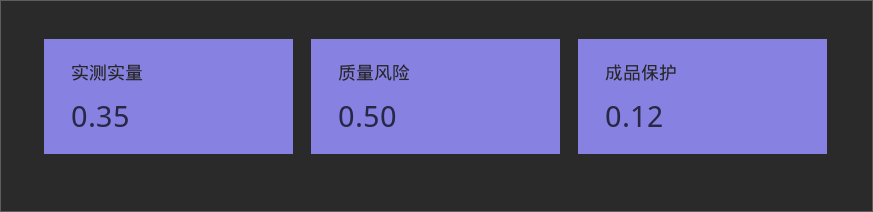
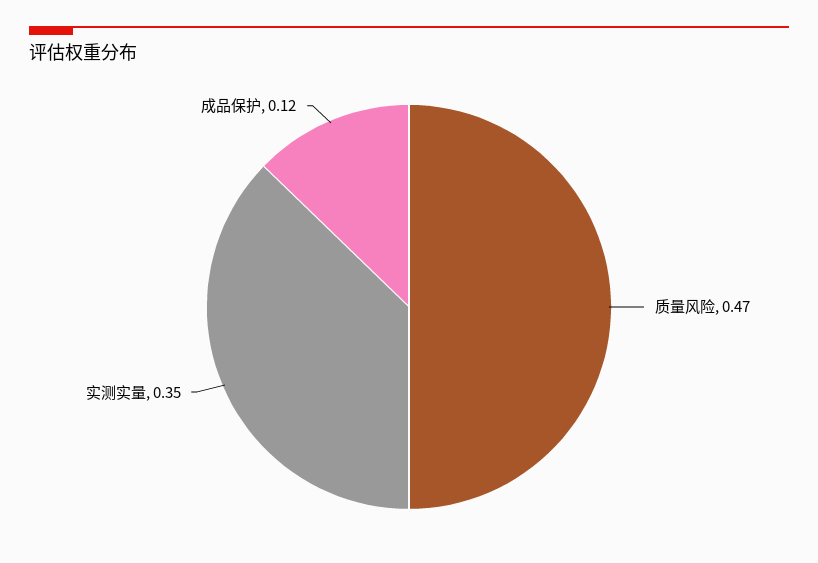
  {
    "实测实量": 0.35,
-   "质量风险": 0.5,
+   "质量风险": 0.47,
    "成品保护": 0.12
  }

